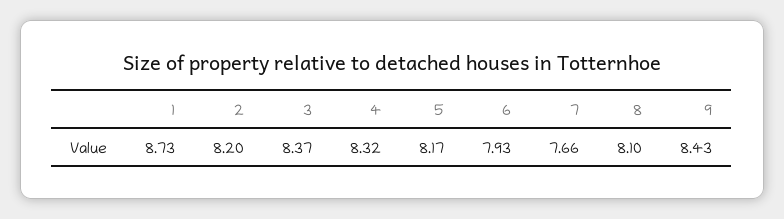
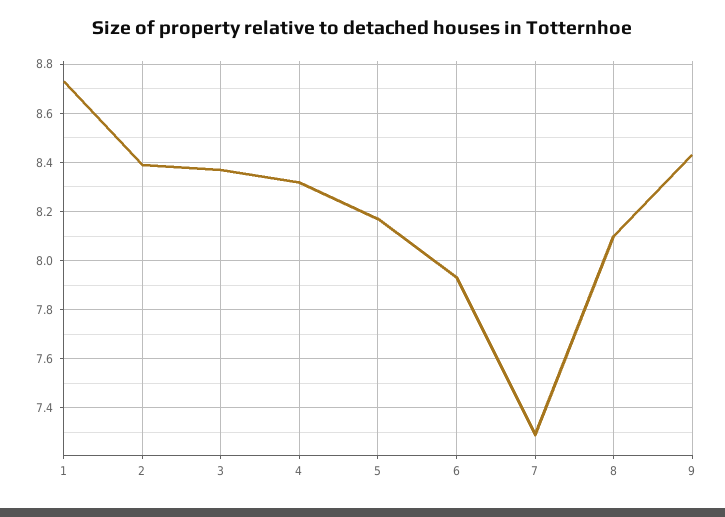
  {
    "1": 8.73,
-   "2": 8.2,
+   "2": 8.4,
    "3": 8.37,
    "4": 8.32,
    "5": 8.17,
    "6": 7.93,
-   "7": 7.66,
+   "7": 7.3,
    "8": 8.1,
    "9": 8.43
  }

